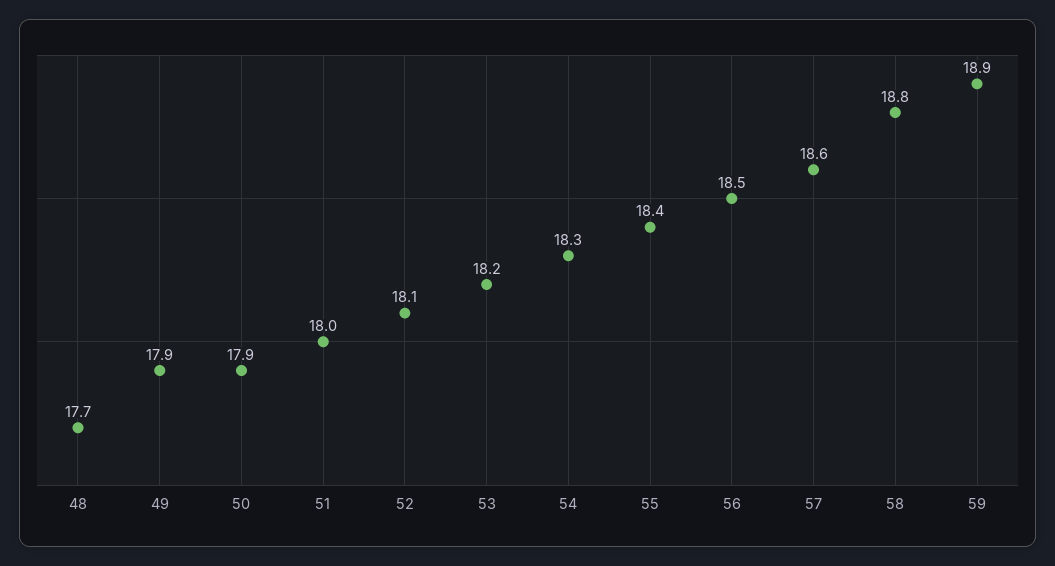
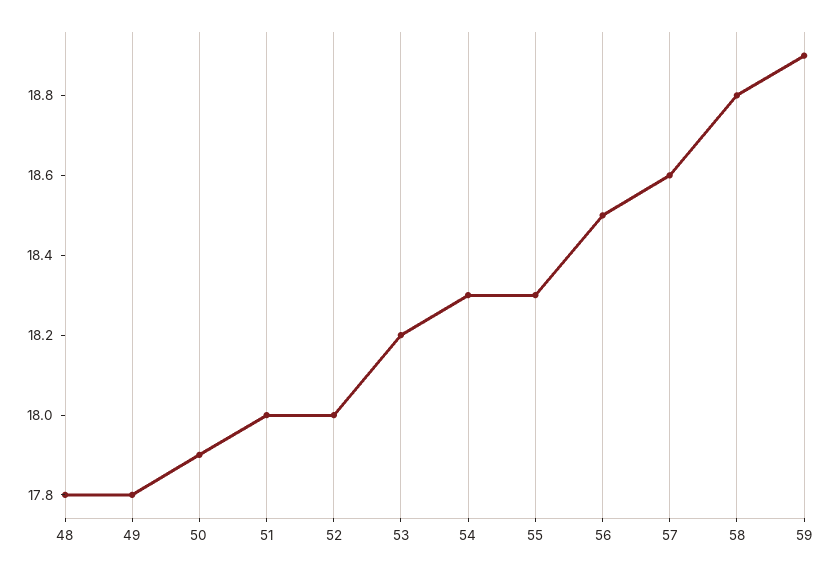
  {
-   "48": 17.7,
+   "48": 17.8,
-   "49": 17.9,
+   "49": 17.8,
    "50": 17.9,
    "51": 18,
-   "52": 18.1,
+   "52": 18,
    "53": 18.2,
    "54": 18.3,
-   "55": 18.4,
+   "55": 18.3,
    "56": 18.5,
    "57": 18.6,
    "58": 18.8,
    "59": 18.9
  }

